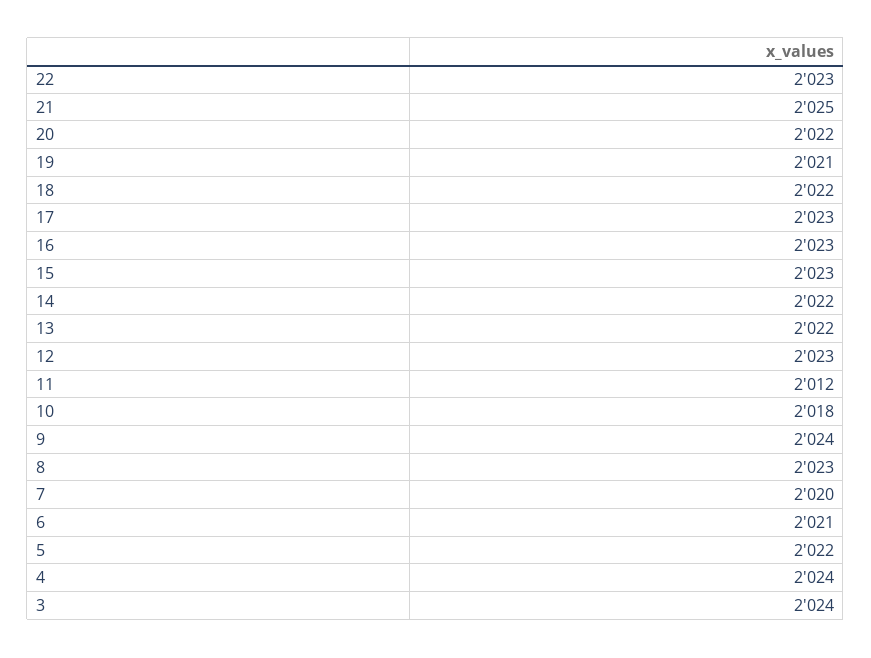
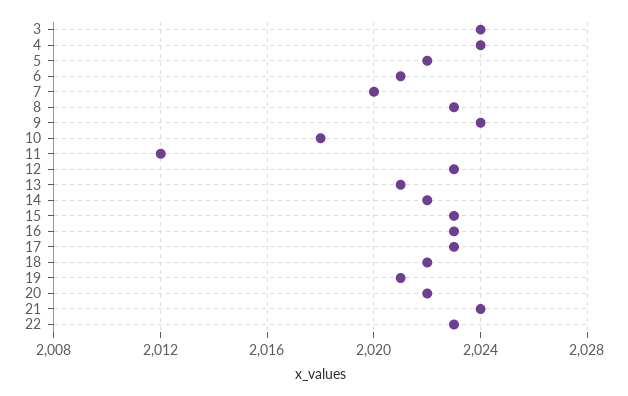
  {
    "22": 2023,
-   "21": 2025,
+   "21": 2024,
    "20": 2022,
    "19": 2021,
    "18": 2022,
    "17": 2023,
    "16": 2023,
    "15": 2023,
    "14": 2022,
-   "13": 2022,
+   "13": 2021,
    "12": 2023,
    "11": 2012,
    "10": 2018,
    "9": 2024,
    "8": 2023,
    "7": 2020,
    "6": 2021,
    "5": 2022,
    "4": 2024,
    "3": 2024
  }

